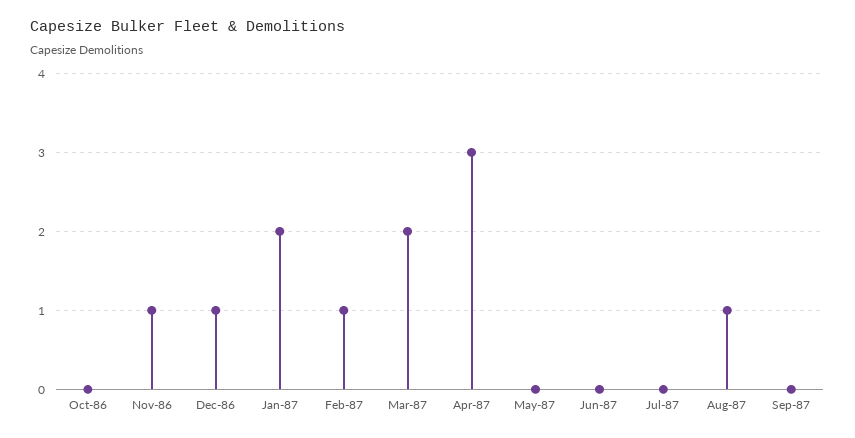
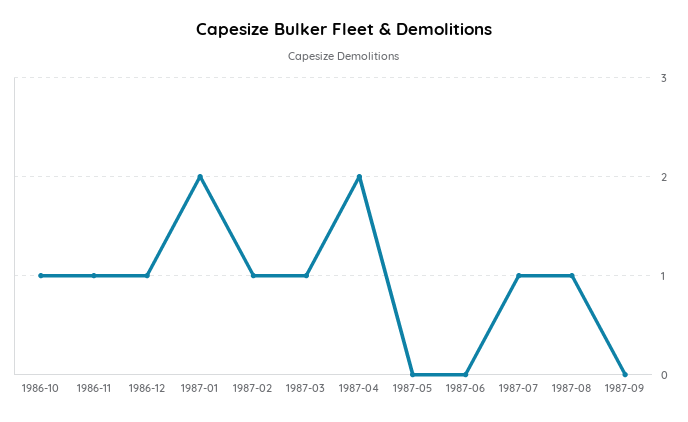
  {
-   "Oct-86": 0,
+   "Oct-86": 1,
    "Nov-86": 1,
    "Dec-86": 1,
    "Jan-87": 2,
    "Feb-87": 1,
-   "Mar-87": 2,
+   "Mar-87": 1,
-   "Apr-87": 3,
+   "Apr-87": 2,
    "May-87": 0,
    "Jun-87": 0,
-   "Jul-87": 0,
+   "Jul-87": 1,
    "Aug-87": 1,
    "Sep-87": 0
  }

